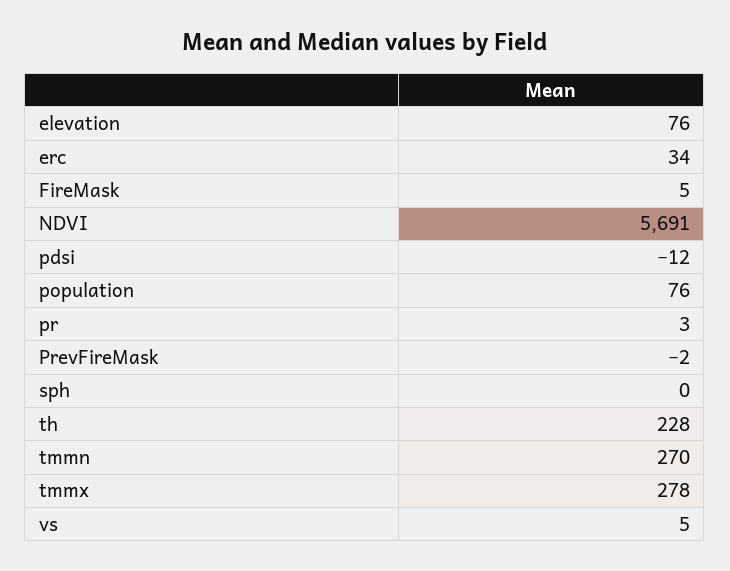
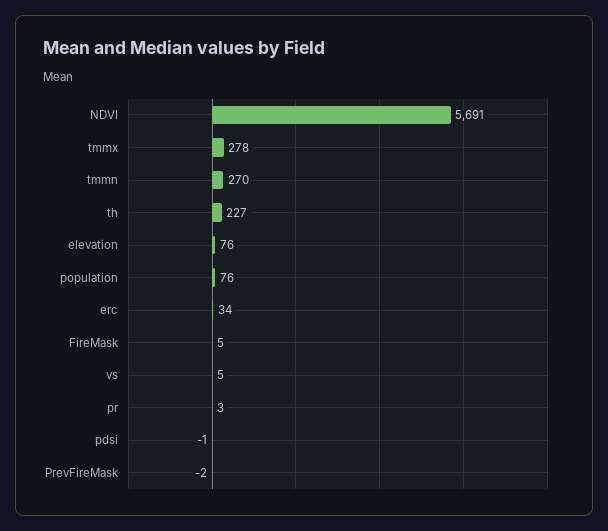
  {
    "elevation": 76,
    "erc": 34,
    "FireMask": 5,
    "NDVI": 5691,
-   "pdsi": -12,
+   "pdsi": -1,
    "population": 76,
    "pr": 3,
    "PrevFireMask": -2,
-   "sph": 0,
-   "th": 228,
+   "th": 227,
    "tmmn": 270,
    "tmmx": 278,
    "vs": 5
  }

